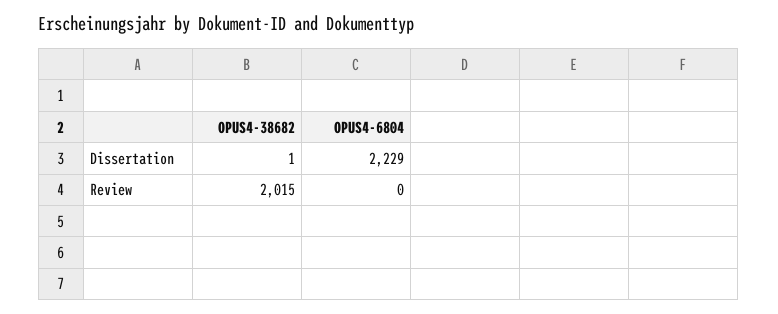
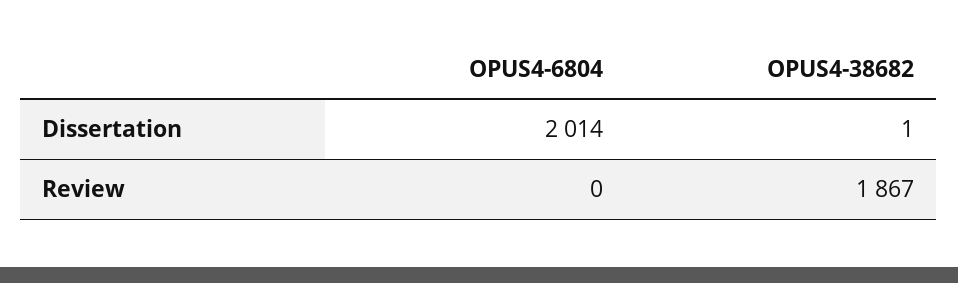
  {
    "OPUS4-38682": {
      "Dissertation": 1,
-     "Review": 2015
+     "Review": 1867
    },
    "OPUS4-6804": {
-     "Dissertation": 2229,
+     "Dissertation": 2014,
      "Review": 0
    }
  }

